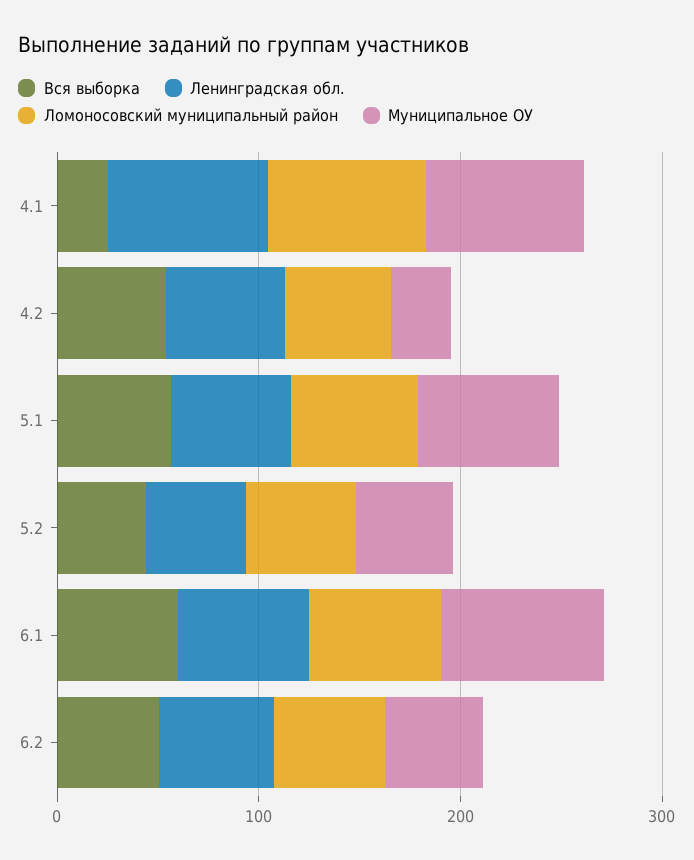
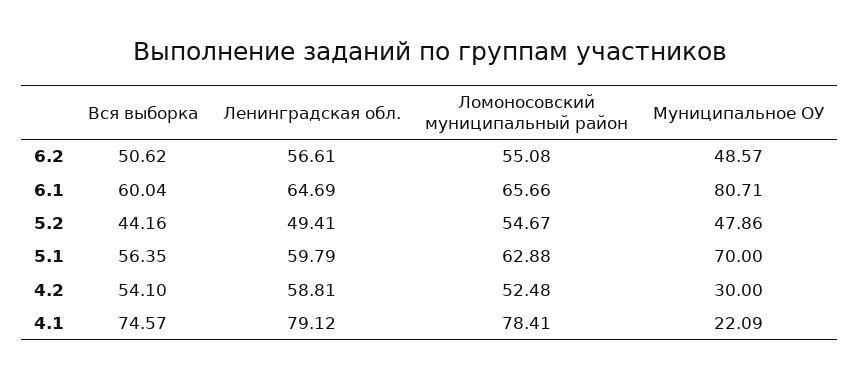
  {
    "Вся выборка": {
-     "4.1": 20,
+     "4.1": 74.57,
      "4.2": 54.1,
      "5.1": 56.35,
      "5.2": 44.16,
      "6.1": 60.04,
      "6.2": 50.62
    },
    "Ленинградская обл.": {
      "4.1": 79.12,
      "4.2": 58.81,
      "5.1": 59.79,
      "5.2": 49.41,
      "6.1": 64.69,
      "6.2": 56.61
    },
    "Ломоносовский муниципальный район": {
      "4.1": 78.41,
      "4.2": 52.48,
      "5.1": 62.88,
      "5.2": 54.67,
      "6.1": 65.66,
      "6.2": 55.08
    },
    "Муниципальное ОУ": {
-     "4.1": 80,
+     "4.1": 22.09,
      "4.2": 30,
      "5.1": 70,
      "5.2": 47.86,
      "6.1": 80.71,
      "6.2": 48.57
    }
  }

